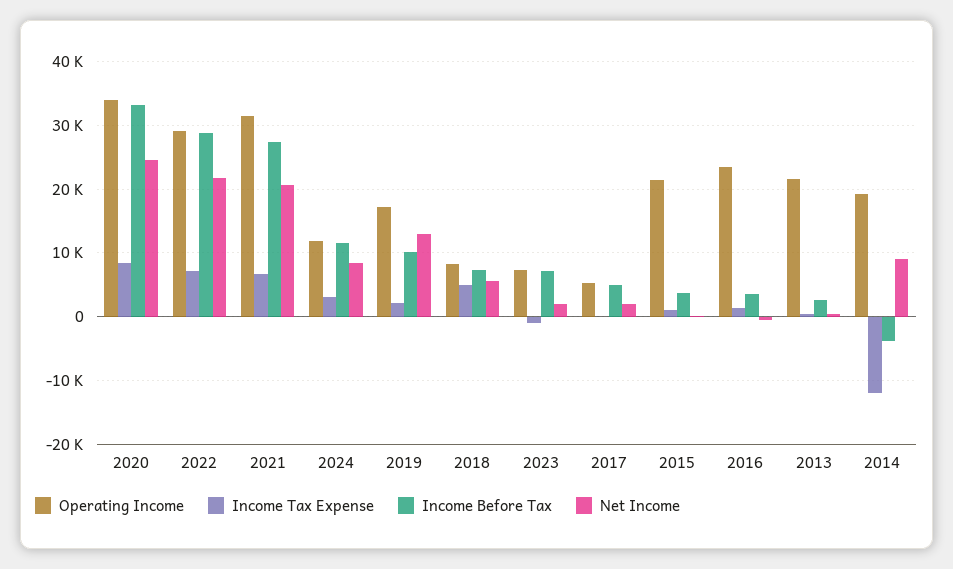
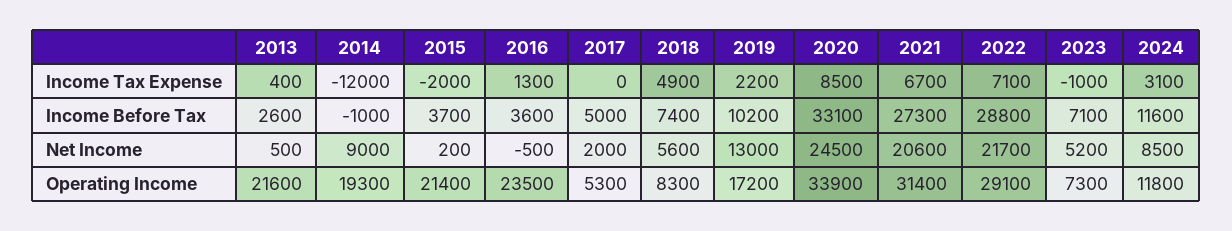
  {
    "Operating Income": {
      "2020": 33900,
      "2022": 29100,
      "2021": 31400,
      "2024": 11800,
      "2019": 17200,
      "2018": 8300,
      "2023": 7300,
      "2017": 5300,
      "2015": 21400,
      "2016": 23500,
      "2013": 21600,
      "2014": 19300
    },
    "Income Tax Expense": {
      "2020": 8500,
      "2022": 7100,
      "2021": 6700,
      "2024": 3100,
      "2019": 2200,
      "2018": 4900,
      "2023": -1000,
      "2017": 0,
-     "2015": 1000,
+     "2015": -2000,
      "2016": 1300,
      "2013": 400,
      "2014": -12000
    },
    "Income Before Tax": {
      "2020": 33100,
      "2022": 28800,
      "2021": 27300,
      "2024": 11600,
      "2019": 10200,
      "2018": 7400,
      "2023": 7100,
      "2017": 5000,
      "2015": 3700,
      "2016": 3600,
      "2013": 2600,
-     "2014": -4000
+     "2014": -1000
    },
    "Net Income": {
      "2020": 24500,
      "2022": 21700,
      "2021": 20600,
      "2024": 8500,
      "2019": 13000,
      "2018": 5600,
-     "2023": 2000,
+     "2023": 5200,
      "2017": 2000,
      "2015": 200,
      "2016": -500,
      "2013": 500,
      "2014": 9000
    }
  }

